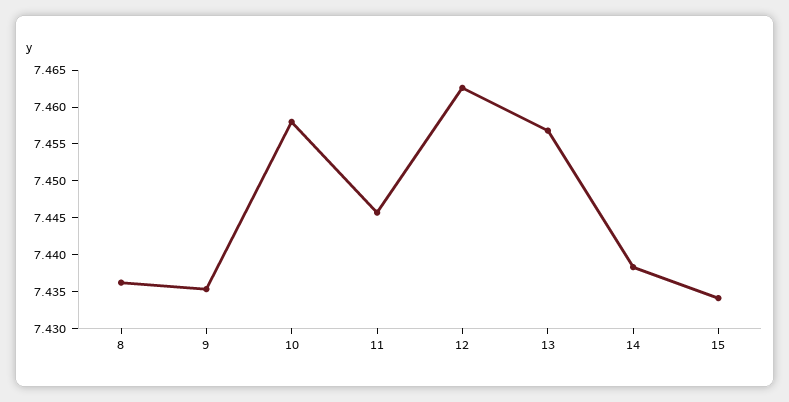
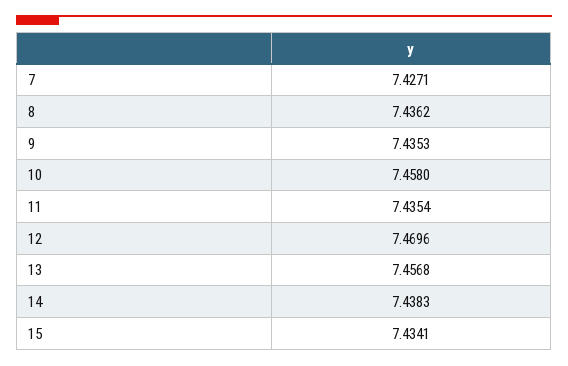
  {
    "8": 7.4362,
    "9": 7.4353,
    "10": 7.458,
-   "11": 7.445,
+   "11": 7.4354,
-   "12": 7.4625,
+   "12": 7.4696,
    "13": 7.4568,
    "14": 7.4383,
-   "15": 7.4341
+   "15": 7.4341,
+   "7": 7.4271
  }

